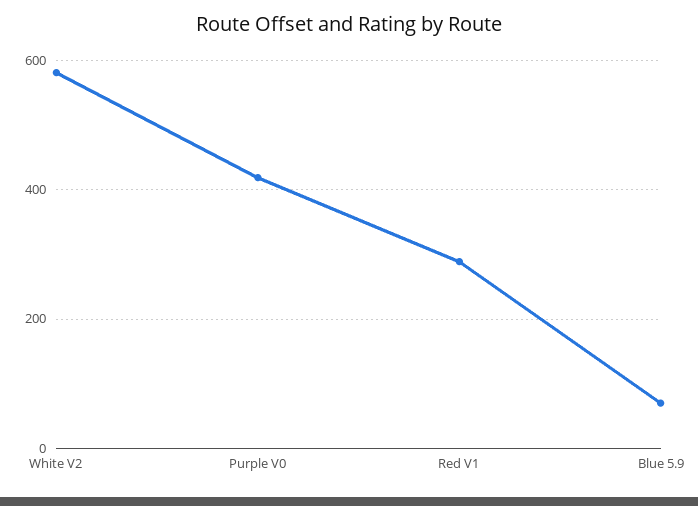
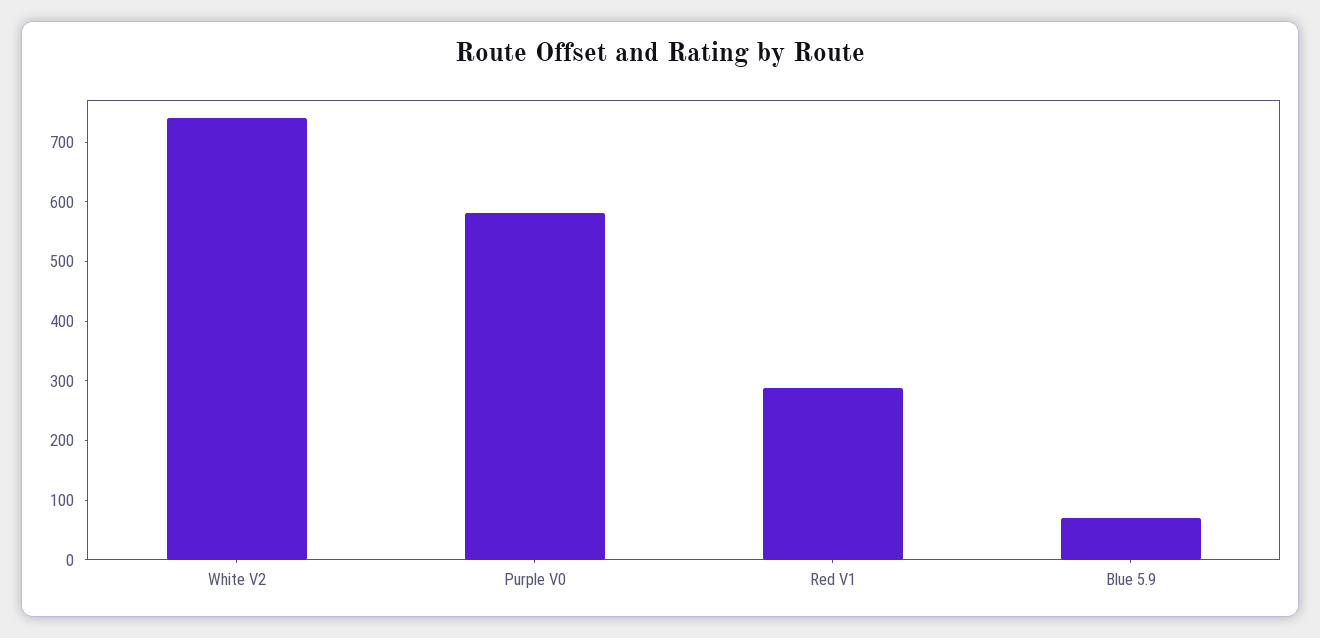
  {
-   "White V2": 580,
+   "White V2": 740,
-   "Purple V0": 420,
+   "Purple V0": 580,
    "Red V1": 280,
    "Blue 5.9": 80
  }

